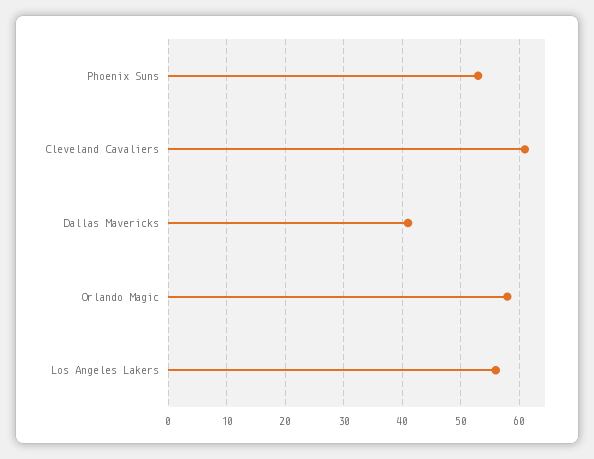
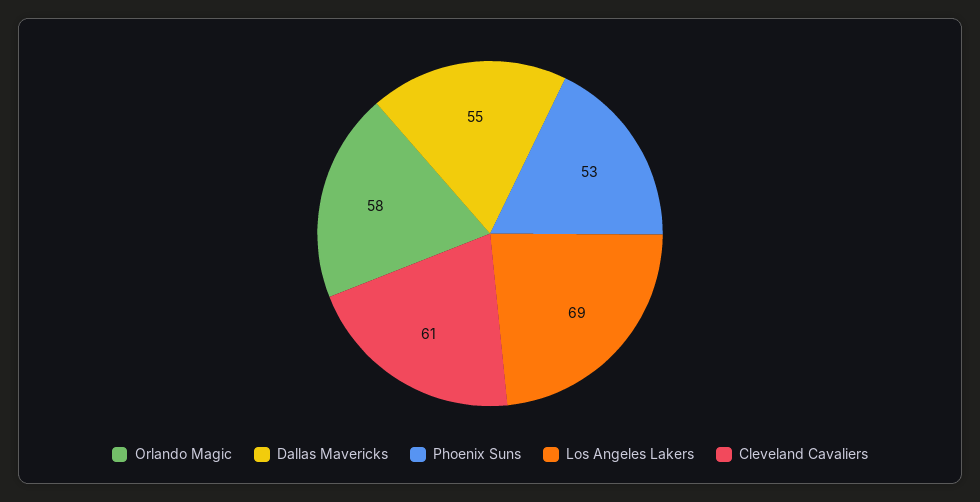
  {
    "Phoenix Suns": 53,
    "Cleveland Cavaliers": 61,
-   "Dallas Mavericks": 40,
+   "Dallas Mavericks": 55,
    "Orlando Magic": 58,
-   "Los Angeles Lakers": 55
+   "Los Angeles Lakers": 69
  }

